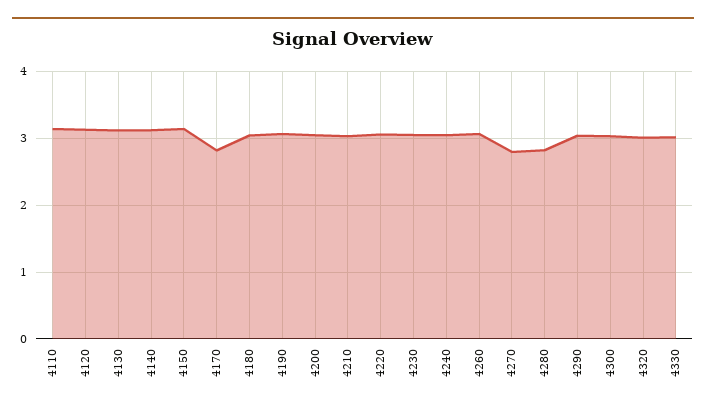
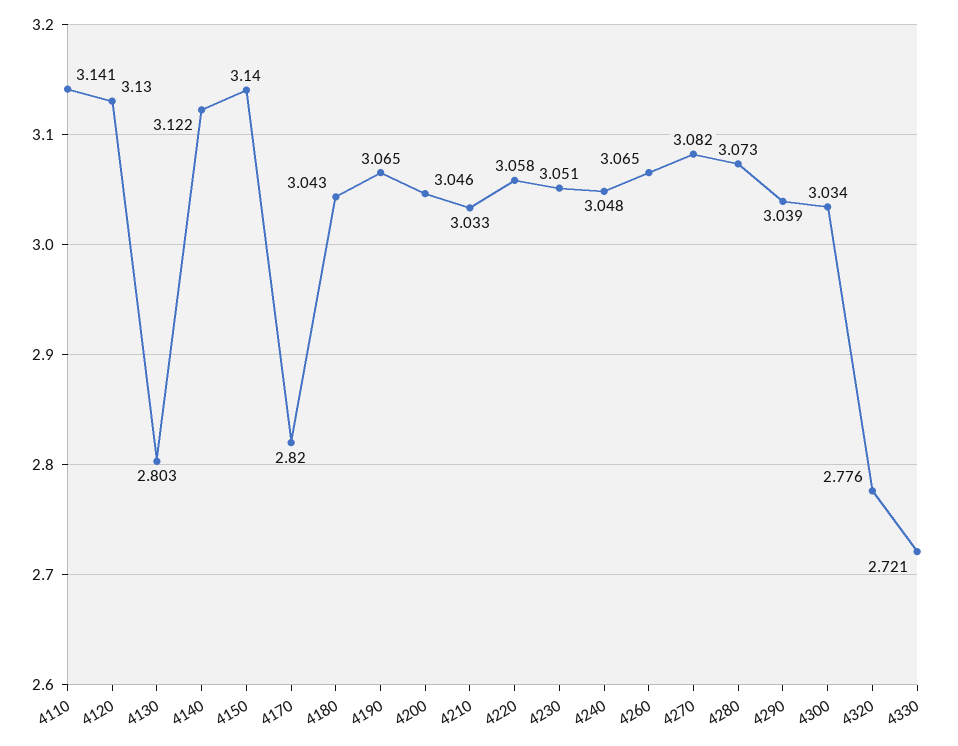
  {
    "4110": 3.141,
    "4120": 3.13,
-   "4130": 3.1,
+   "4130": 2.803,
    "4140": 3.122,
    "4150": 3.14,
    "4170": 2.82,
    "4180": 3.043,
    "4190": 3.065,
    "4200": 3.046,
    "4210": 3.033,
    "4220": 3.058,
    "4230": 3.051,
    "4240": 3.048,
    "4260": 3.065,
-   "4270": 2.8,
+   "4270": 3.082,
-   "4280": 2.8,
+   "4280": 3.073,
    "4290": 3.039,
    "4300": 3.034,
-   "4320": 3,
+   "4320": 2.776,
-   "4330": 3
+   "4330": 2.721
  }

